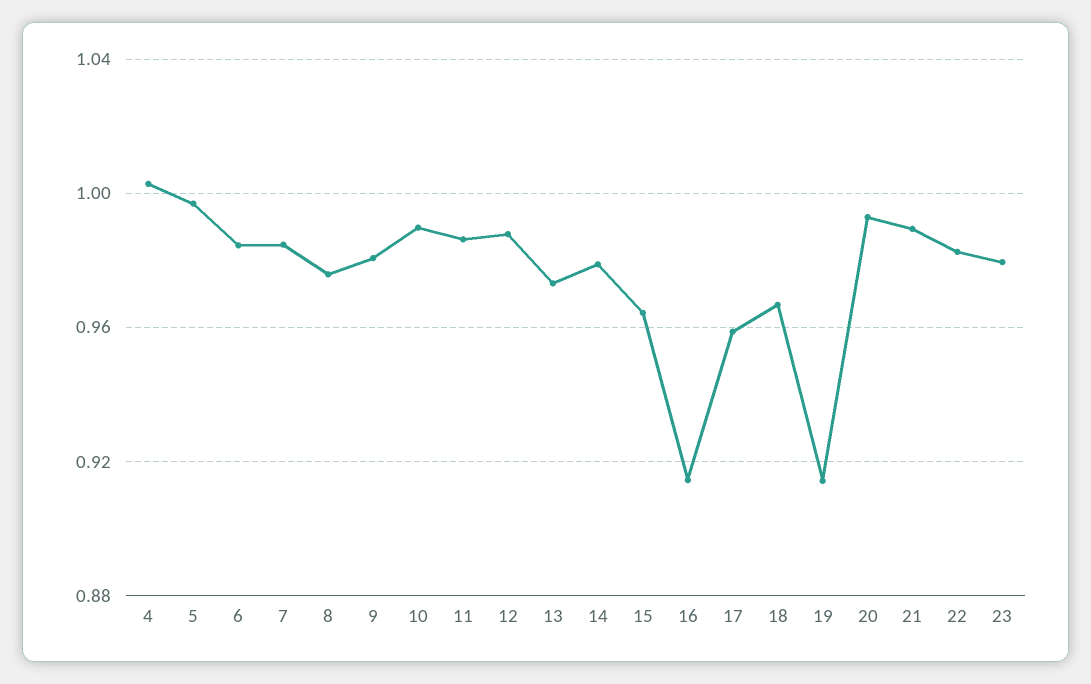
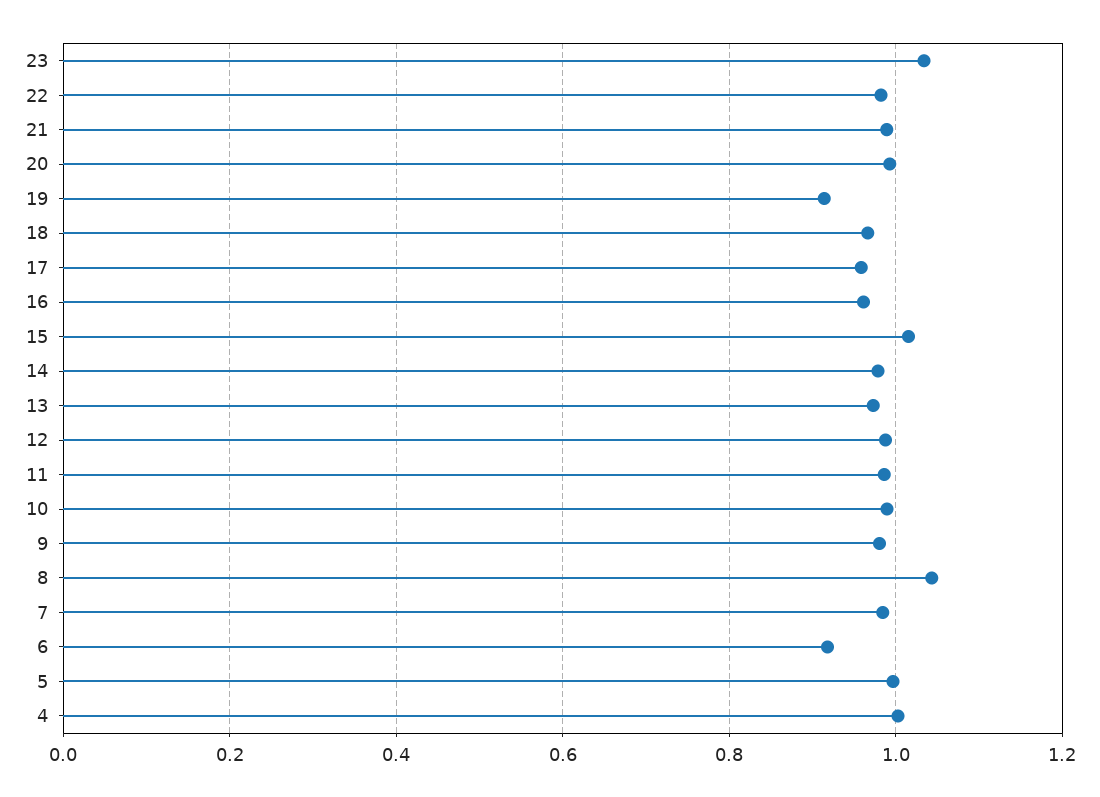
  {
    "4": 1.005,
    "5": 0.995,
-   "6": 0.985,
+   "6": 0.92,
    "7": 0.985,
-   "8": 0.975,
+   "8": 1.04,
    "9": 0.98,
    "10": 0.99,
    "11": 0.985,
    "12": 0.99,
    "13": 0.975,
    "14": 0.98,
-   "15": 0.965,
+   "15": 1.02,
-   "16": 0.915,
+   "16": 0.96,
    "17": 0.96,
    "18": 0.965,
    "19": 0.915,
    "20": 0.995,
    "21": 0.99,
    "22": 0.985,
-   "23": 0.98
+   "23": 1.04
  }

